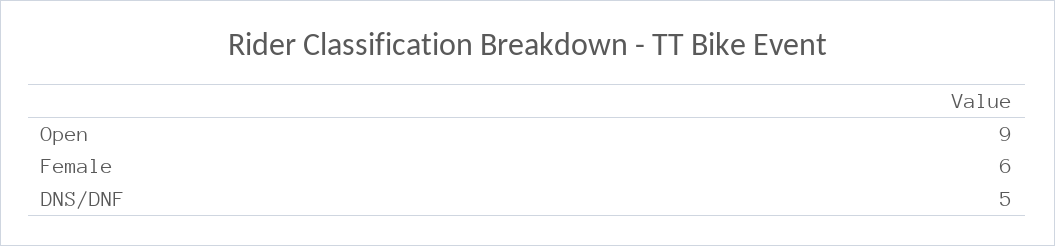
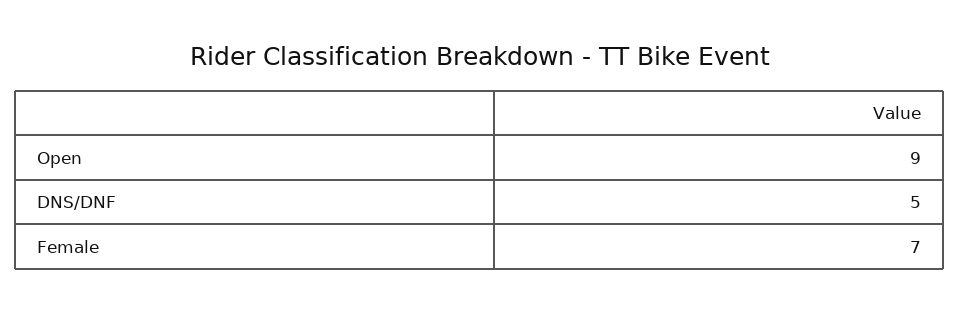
  {
    "Open": 9,
-   "Female": 6,
+   "Female": 7,
    "DNS/DNF": 5
  }

